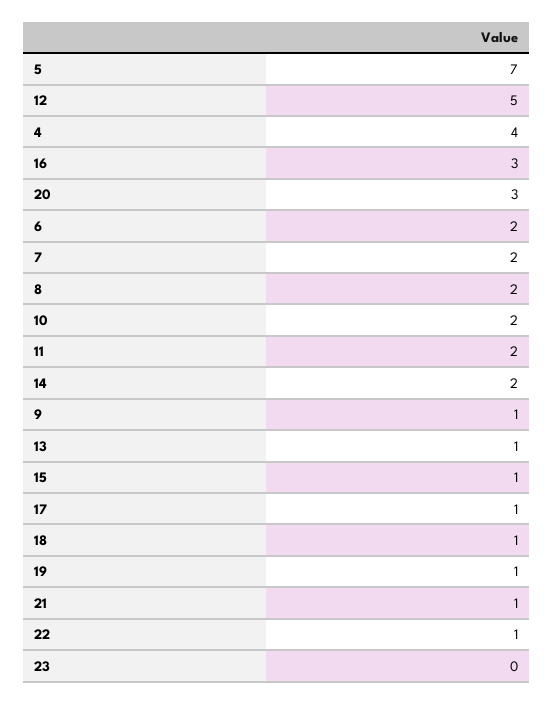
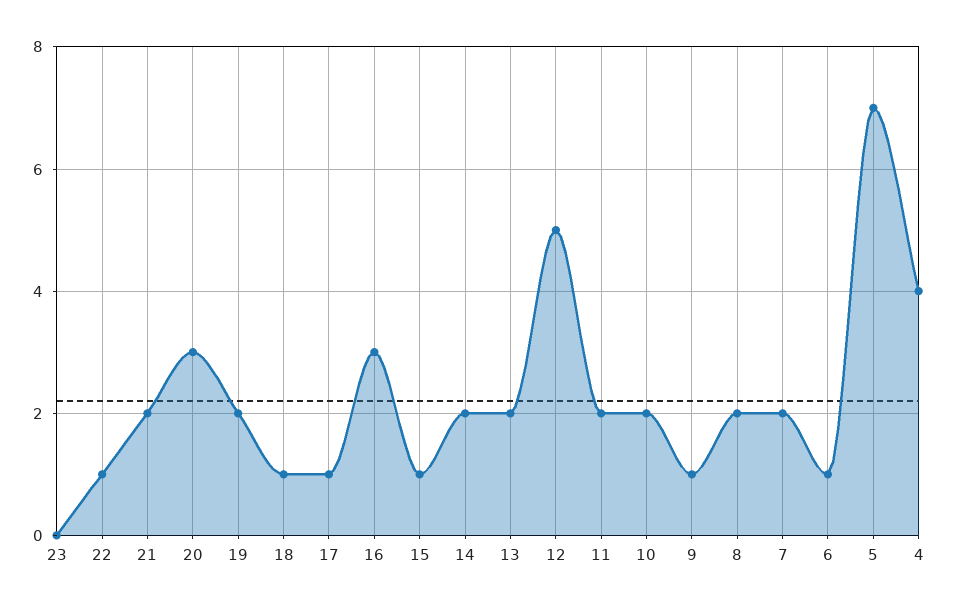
  {
    "5": 7,
    "12": 5,
    "4": 4,
    "16": 3,
    "20": 3,
-   "6": 2,
+   "6": 1,
    "7": 2,
    "8": 2,
    "10": 2,
    "11": 2,
    "14": 2,
    "9": 1,
-   "13": 1,
+   "13": 2,
    "15": 1,
    "17": 1,
    "18": 1,
-   "19": 1,
+   "19": 2,
-   "21": 1,
+   "21": 2,
    "22": 1,
    "23": 0
  }

